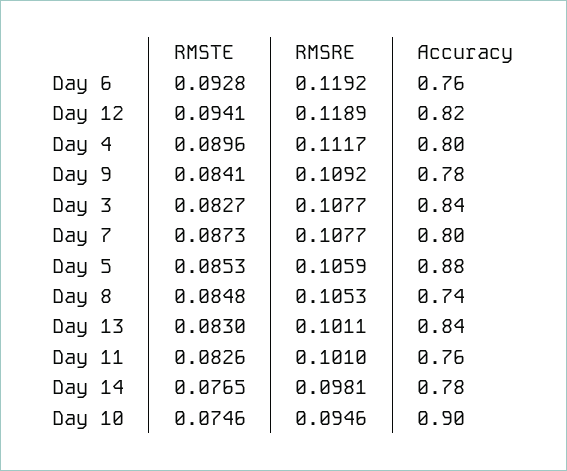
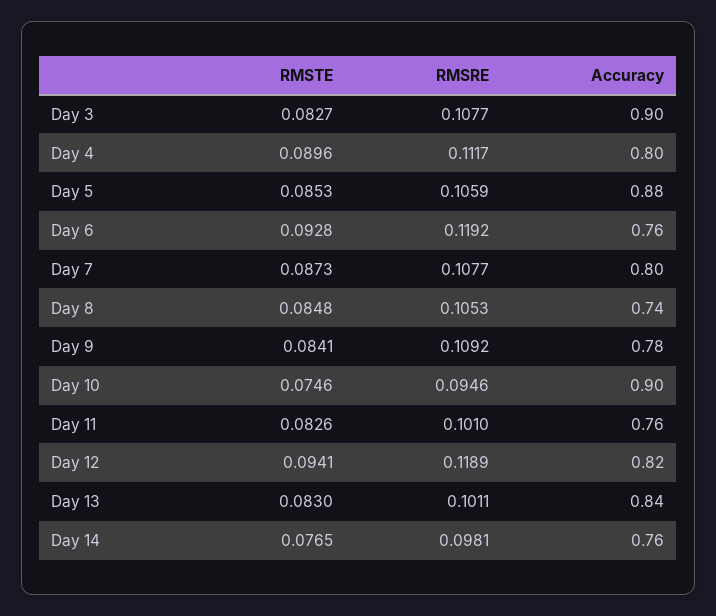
  {
    "RMSTE": {
      "Day 6": 0.0928,
      "Day 12": 0.0941,
      "Day 4": 0.0896,
      "Day 9": 0.0841,
      "Day 3": 0.0827,
      "Day 7": 0.0873,
      "Day 5": 0.0853,
      "Day 8": 0.0848,
      "Day 13": 0.083,
      "Day 11": 0.0826,
      "Day 14": 0.0765,
      "Day 10": 0.0746
    },
    "RMSRE": {
      "Day 6": 0.1192,
      "Day 12": 0.1189,
      "Day 4": 0.1117,
      "Day 9": 0.1092,
      "Day 3": 0.1077,
      "Day 7": 0.1077,
      "Day 5": 0.1059,
      "Day 8": 0.1053,
      "Day 13": 0.1011,
      "Day 11": 0.101,
      "Day 14": 0.0981,
      "Day 10": 0.0946
    },
    "Accuracy": {
      "Day 6": 0.76,
      "Day 12": 0.82,
      "Day 4": 0.8,
      "Day 9": 0.78,
-     "Day 3": 0.84,
+     "Day 3": 0.9,
      "Day 7": 0.8,
      "Day 5": 0.88,
      "Day 8": 0.74,
      "Day 13": 0.84,
      "Day 11": 0.76,
-     "Day 14": 0.78,
+     "Day 14": 0.76,
      "Day 10": 0.9
    }
  }

